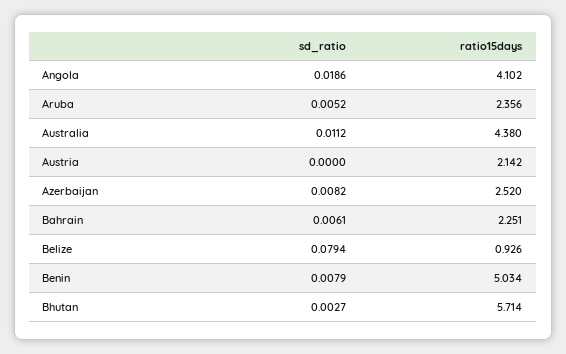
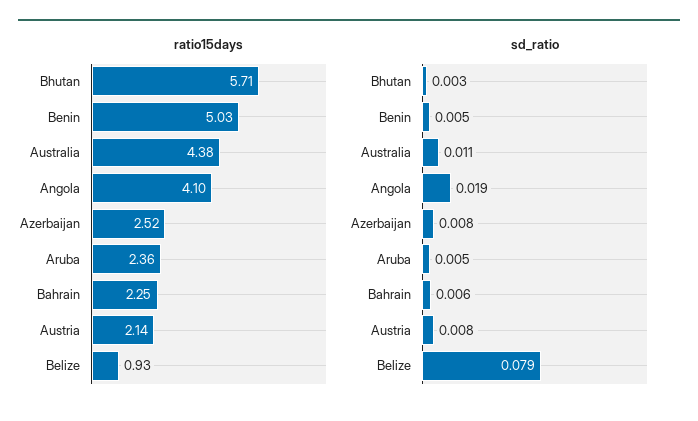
  {
    "sd_ratio": {
      "Angola": 0.0186,
      "Aruba": 0.0052,
      "Australia": 0.0112,
-     "Austria": 0,
+     "Austria": 0.008,
      "Azerbaijan": 0.0082,
      "Bahrain": 0.0061,
      "Belize": 0.0794,
-     "Benin": 0.0079,
+     "Benin": 0.005,
      "Bhutan": 0.0027
    },
    "ratio15days": {
      "Angola": 4.102,
      "Aruba": 2.356,
      "Australia": 4.38,
      "Austria": 2.142,
      "Azerbaijan": 2.52,
      "Bahrain": 2.251,
      "Belize": 0.926,
      "Benin": 5.034,
      "Bhutan": 5.714
    }
  }

